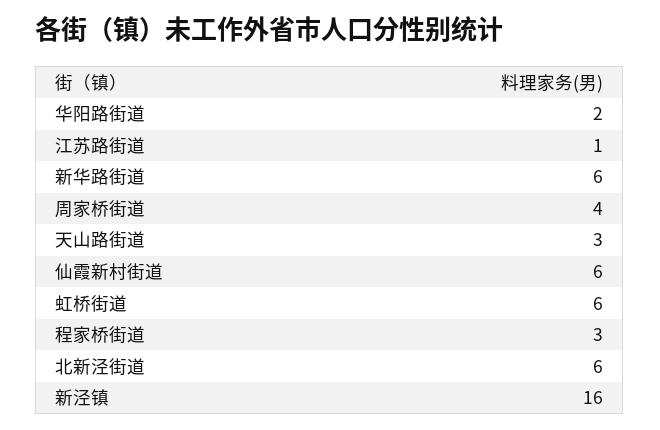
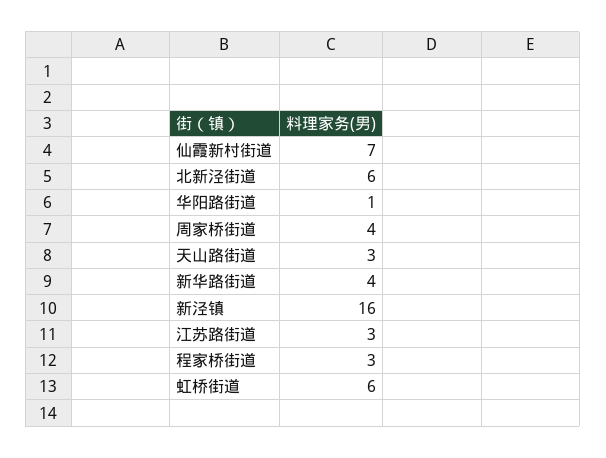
  {
-   "华阳路街道": 2,
+   "华阳路街道": 1,
-   "江苏路街道": 1,
+   "江苏路街道": 3,
-   "新华路街道": 6,
+   "新华路街道": 4,
    "周家桥街道": 4,
    "天山路街道": 3,
-   "仙霞新村街道": 6,
+   "仙霞新村街道": 7,
    "虹桥街道": 6,
    "程家桥街道": 3,
    "北新泾街道": 6,
    "新泾镇": 16
  }

